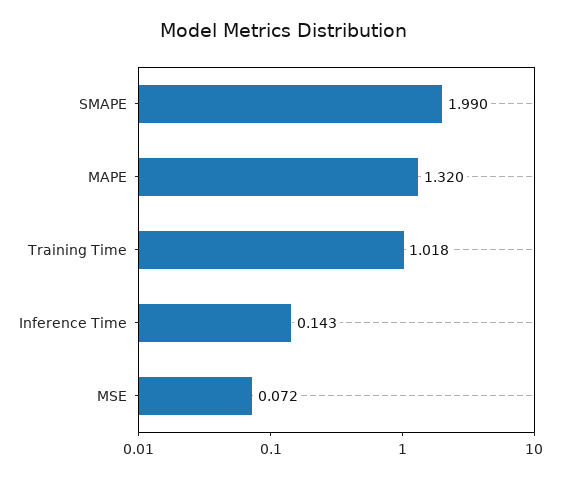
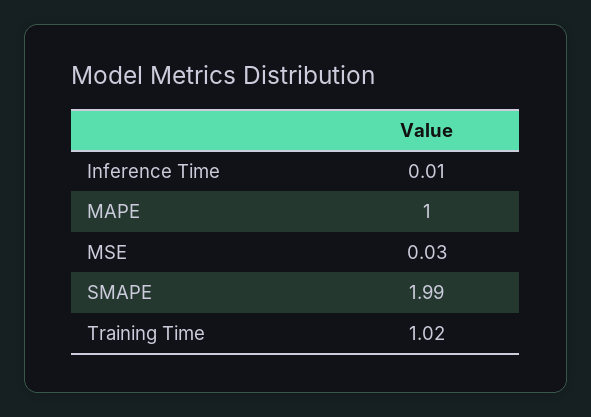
  {
    "SMAPE": 1.99,
-   "MAPE": 1.32,
+   "MAPE": 1,
    "Training Time": 1.018,
-   "Inference Time": 0.143,
+   "Inference Time": 0.01,
-   "MSE": 0.072
+   "MSE": 0.03
  }

